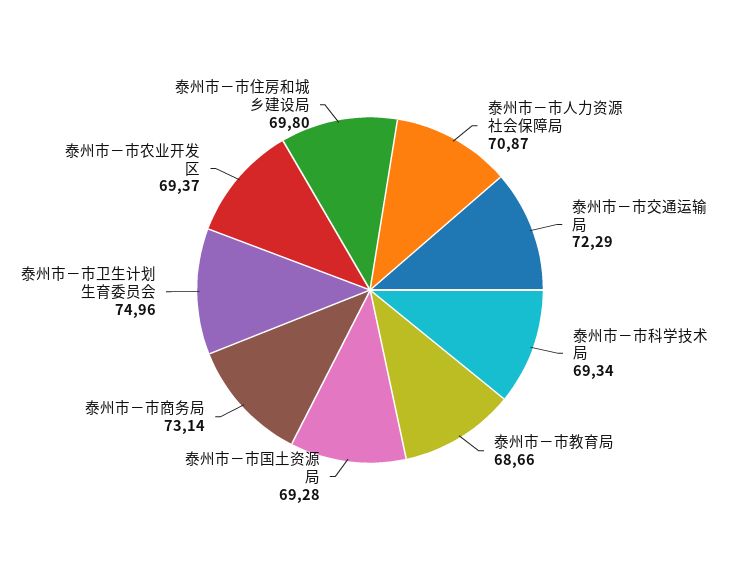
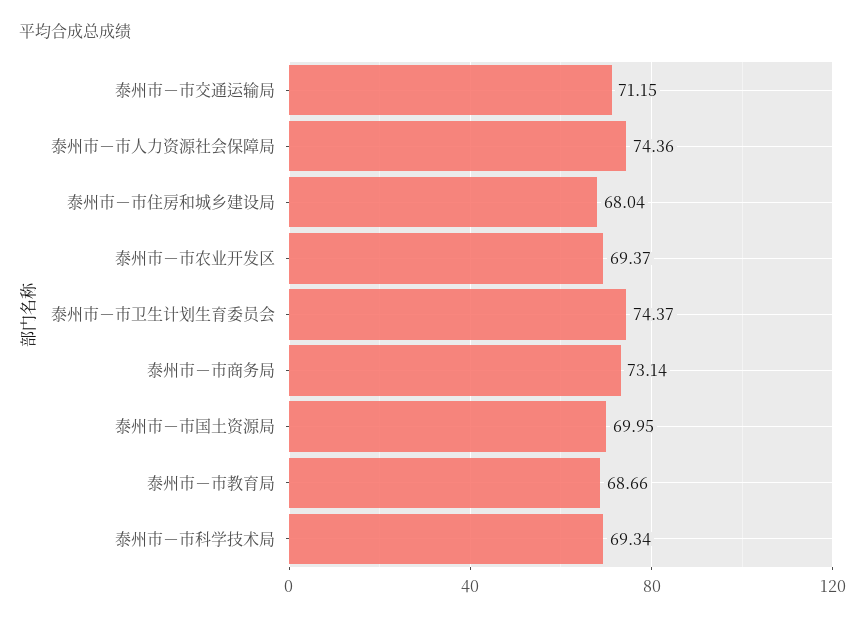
  {
-   "泰州市－市人力资源社会保障局": 70.87,
+   "泰州市－市人力资源社会保障局": 74.36,
-   "泰州市－市交通运输局": 72.29,
+   "泰州市－市交通运输局": 71.15,
    "泰州市－市科学技术局": 69.34,
    "泰州市－市教育局": 68.66,
-   "泰州市－市国土资源局": 69.28,
+   "泰州市－市国土资源局": 69.95,
    "泰州市－市商务局": 73.14,
-   "泰州市－市卫生计划生育委员会": 74.96,
+   "泰州市－市卫生计划生育委员会": 74.37,
    "泰州市－市农业开发区": 69.37,
-   "泰州市－市住房和城乡建设局": 69.8
+   "泰州市－市住房和城乡建设局": 68.04
  }

